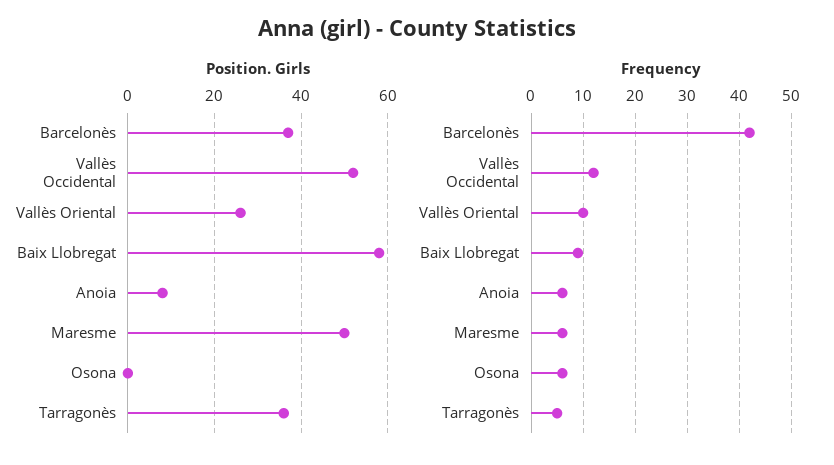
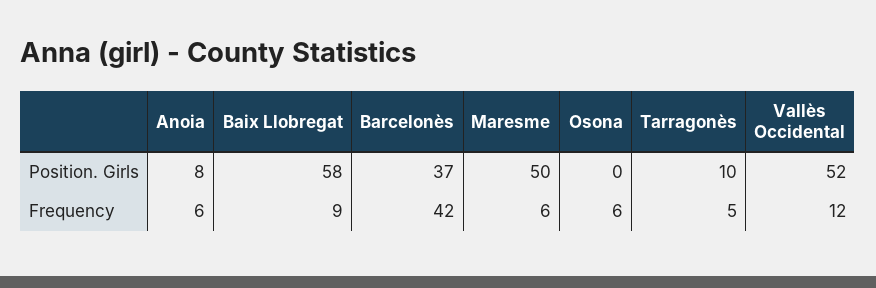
  {
    "Position. Girls": {
      "Barcelonès": 37,
      "Vallès Occidental": 52,
-     "Vallès Oriental": 25,
      "Baix Llobregat": 58,
      "Anoia": 8,
      "Maresme": 50,
      "Osona": 0,
-     "Tarragonès": 35
+     "Tarragonès": 10
    },
    "Frequency": {
      "Barcelonès": 42,
      "Vallès Occidental": 12,
-     "Vallès Oriental": 10,
      "Baix Llobregat": 9,
      "Anoia": 6,
      "Maresme": 6,
      "Osona": 6,
      "Tarragonès": 5
    }
  }

